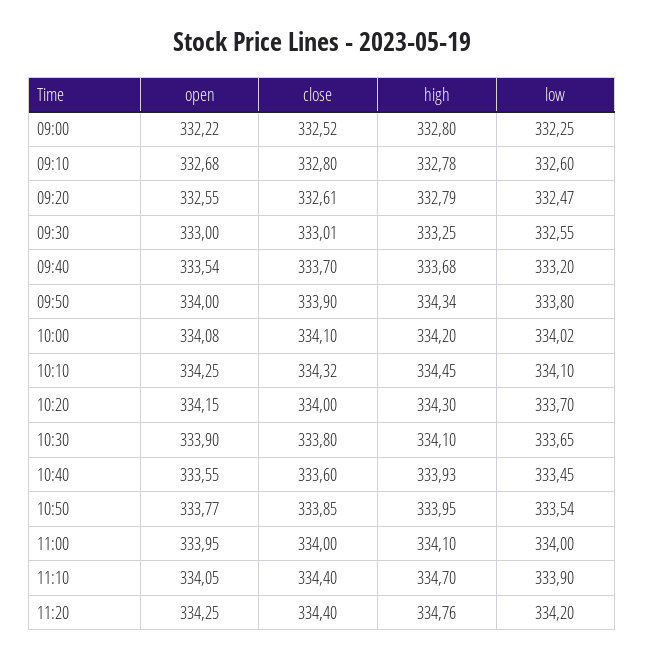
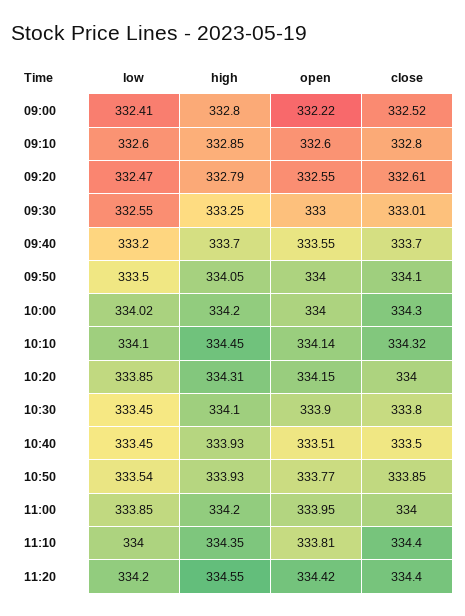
  {
    "open": {
      "09:00": 332.22,
-     "09:10": 332.68,
+     "09:10": 332.6,
      "09:20": 332.55,
      "09:30": 333,
-     "09:40": 333.54,
+     "09:40": 333.55,
      "09:50": 334,
-     "10:00": 334.08,
+     "10:00": 334,
-     "10:10": 334.25,
+     "10:10": 334.14,
      "10:20": 334.15,
      "10:30": 333.9,
-     "10:40": 333.55,
+     "10:40": 333.51,
      "10:50": 333.77,
      "11:00": 333.95,
-     "11:10": 334.05,
+     "11:10": 333.81,
-     "11:20": 334.25
+     "11:20": 334.42
    },
    "close": {
      "09:00": 332.52,
      "09:10": 332.8,
      "09:20": 332.61,
      "09:30": 333.01,
      "09:40": 333.7,
-     "09:50": 333.9,
+     "09:50": 334.1,
-     "10:00": 334.1,
+     "10:00": 334.3,
      "10:10": 334.32,
      "10:20": 334,
      "10:30": 333.8,
-     "10:40": 333.6,
+     "10:40": 333.5,
      "10:50": 333.85,
      "11:00": 334,
      "11:10": 334.4,
      "11:20": 334.4
    },
    "high": {
      "09:00": 332.8,
-     "09:10": 332.78,
+     "09:10": 332.85,
      "09:20": 332.79,
      "09:30": 333.25,
-     "09:40": 333.68,
+     "09:40": 333.7,
-     "09:50": 334.34,
+     "09:50": 334.05,
      "10:00": 334.2,
      "10:10": 334.45,
-     "10:20": 334.3,
+     "10:20": 334.31,
      "10:30": 334.1,
      "10:40": 333.93,
-     "10:50": 333.95,
+     "10:50": 333.93,
-     "11:00": 334.1,
+     "11:00": 334.2,
-     "11:10": 334.7,
+     "11:10": 334.35,
-     "11:20": 334.76
+     "11:20": 334.55
    },
    "low": {
-     "09:00": 332.25,
+     "09:00": 332.41,
      "09:10": 332.6,
      "09:20": 332.47,
      "09:30": 332.55,
      "09:40": 333.2,
-     "09:50": 333.8,
+     "09:50": 333.5,
      "10:00": 334.02,
      "10:10": 334.1,
-     "10:20": 333.7,
+     "10:20": 333.85,
-     "10:30": 333.65,
+     "10:30": 333.45,
      "10:40": 333.45,
      "10:50": 333.54,
-     "11:00": 334,
+     "11:00": 333.85,
-     "11:10": 333.9,
+     "11:10": 334,
      "11:20": 334.2
    }
  }

